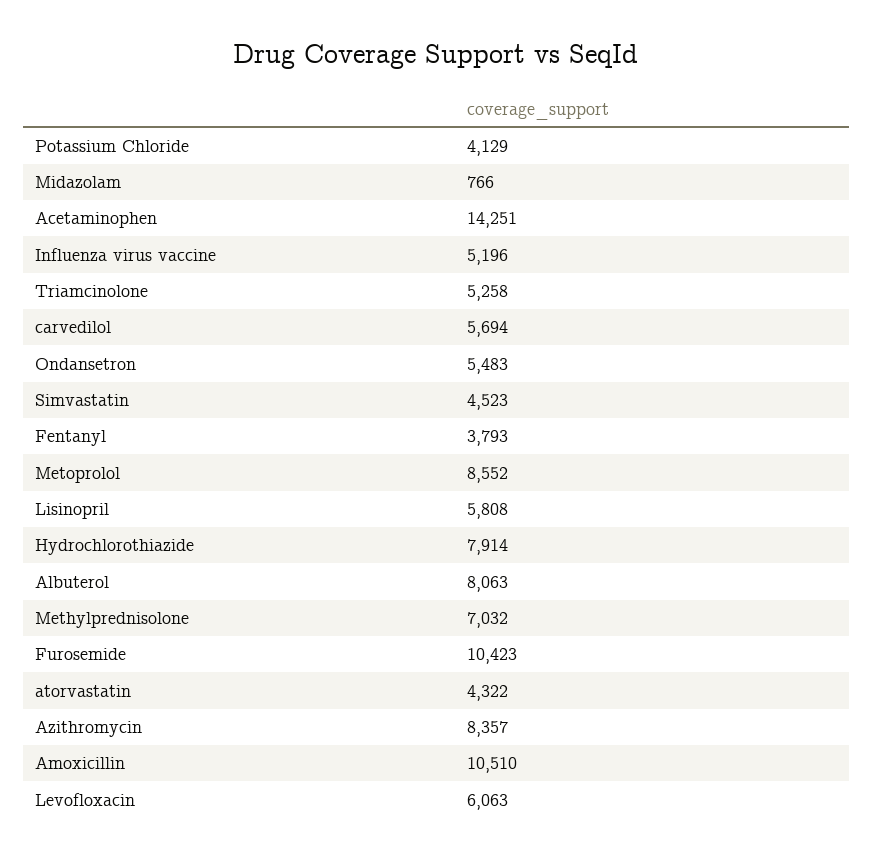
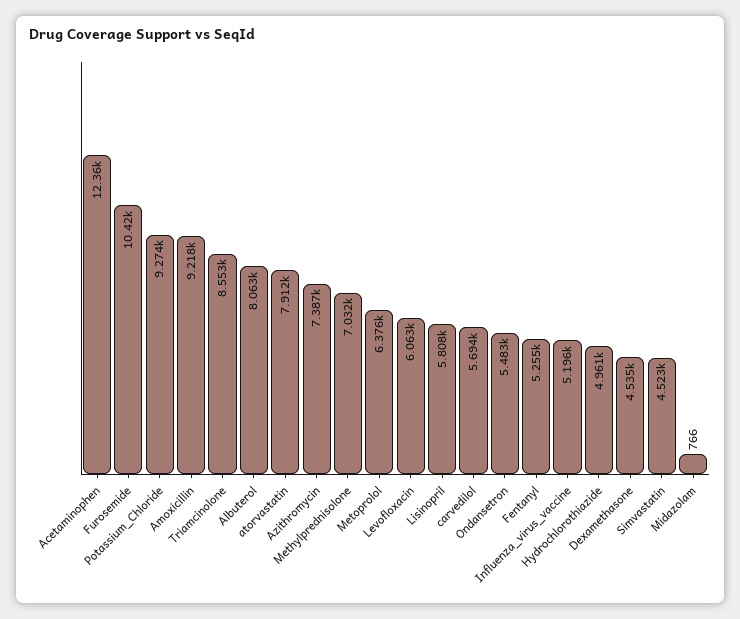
  {
-   "Potassium Chloride": 4129,
+   "Potassium Chloride": 9274,
    "Midazolam": 766,
-   "Acetaminophen": 14251,
+   "Acetaminophen": 12360,
    "Influenza virus vaccine": 5196,
-   "Triamcinolone": 5258,
+   "Triamcinolone": 8553,
    "carvedilol": 5694,
    "Ondansetron": 5483,
    "Simvastatin": 4523,
-   "Fentanyl": 3793,
+   "Fentanyl": 5255,
-   "Metoprolol": 8552,
+   "Metoprolol": 6376,
    "Lisinopril": 5808,
-   "Hydrochlorothiazide": 7914,
+   "Hydrochlorothiazide": 4961,
    "Albuterol": 8063,
    "Methylprednisolone": 7032,
    "Furosemide": 10423,
-   "atorvastatin": 4322,
+   "atorvastatin": 7912,
-   "Azithromycin": 8357,
+   "Azithromycin": 7387,
-   "Amoxicillin": 10510,
+   "Amoxicillin": 9218,
-   "Levofloxacin": 6063
+   "Levofloxacin": 6063,
+   "Dexamethasone": 4535
  }

